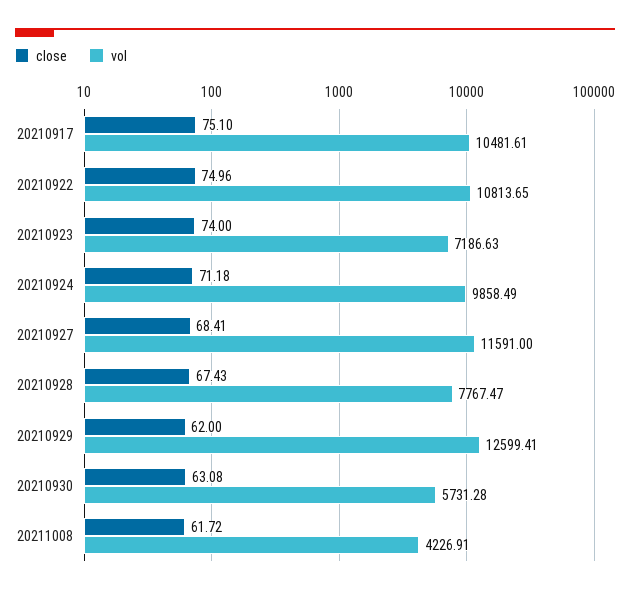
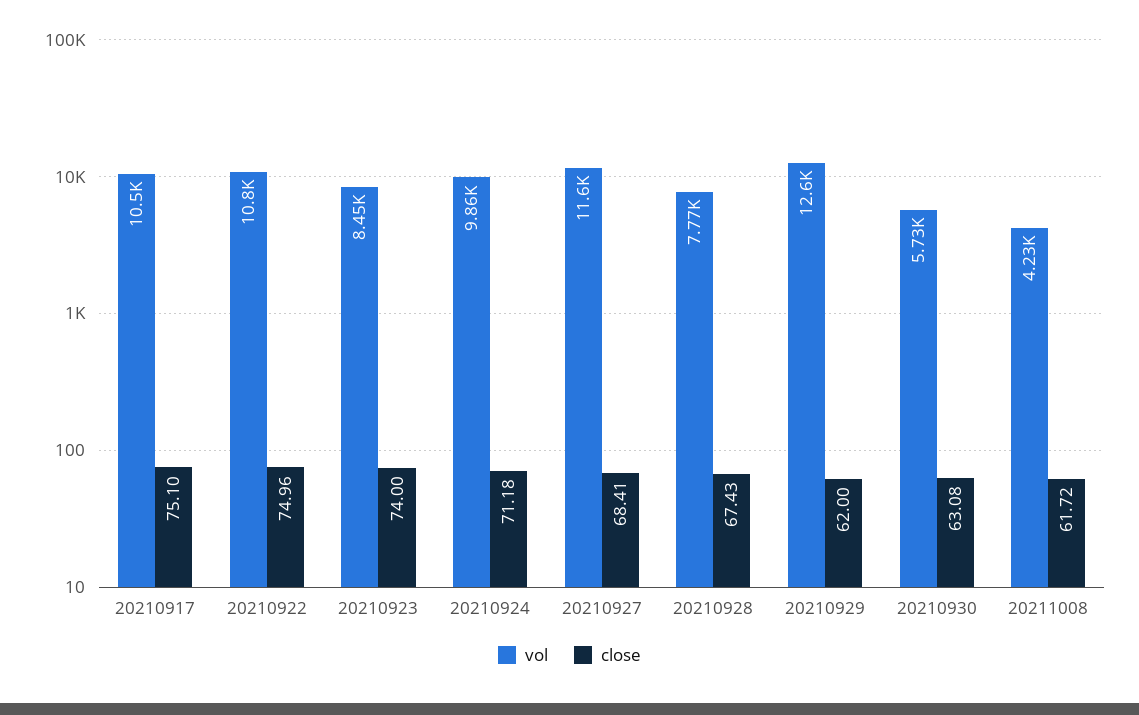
  {
    "close": {
      "20210917": 75.1,
      "20210922": 74.96,
      "20210923": 74,
      "20210924": 71.18,
      "20210927": 68.41,
      "20210928": 67.43,
      "20210929": 62,
      "20210930": 63.08,
      "20211008": 61.72
    },
    "vol": {
      "20210917": 10481.61,
      "20210922": 10813.65,
-     "20210923": 7186.63,
+     "20210923": 8450,
      "20210924": 9858.49,
      "20210927": 11591,
      "20210928": 7767.47,
      "20210929": 12599.41,
      "20210930": 5731.28,
      "20211008": 4226.91
    }
  }

